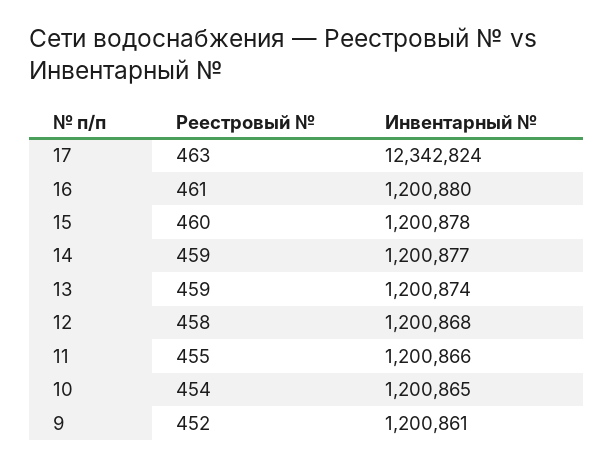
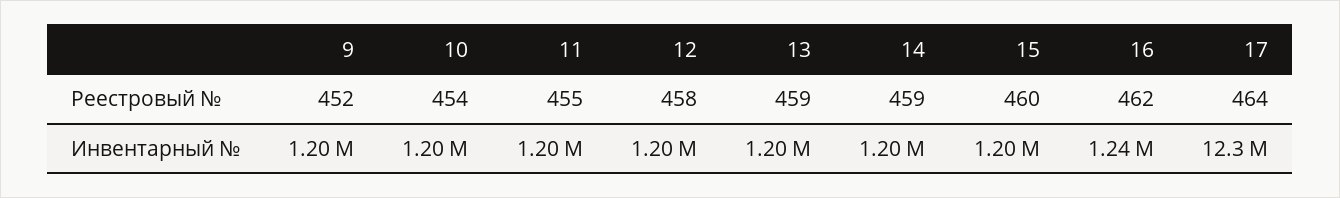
  {
    "Реестровый №": {
-     "17": 463,
+     "17": 464,
-     "16": 461,
+     "16": 462,
      "15": 460,
      "14": 459,
      "13": 459,
      "12": 458,
      "11": 455,
      "10": 454,
      "9": 452
    },
    "Инвентарный №": {
      "17": 12342824,
-     "16": 1200880,
+     "16": 1240000,
      "15": 1200878,
      "14": 1200877,
      "13": 1200874,
      "12": 1200868,
      "11": 1200866,
      "10": 1200865,
      "9": 1200861
    }
  }

